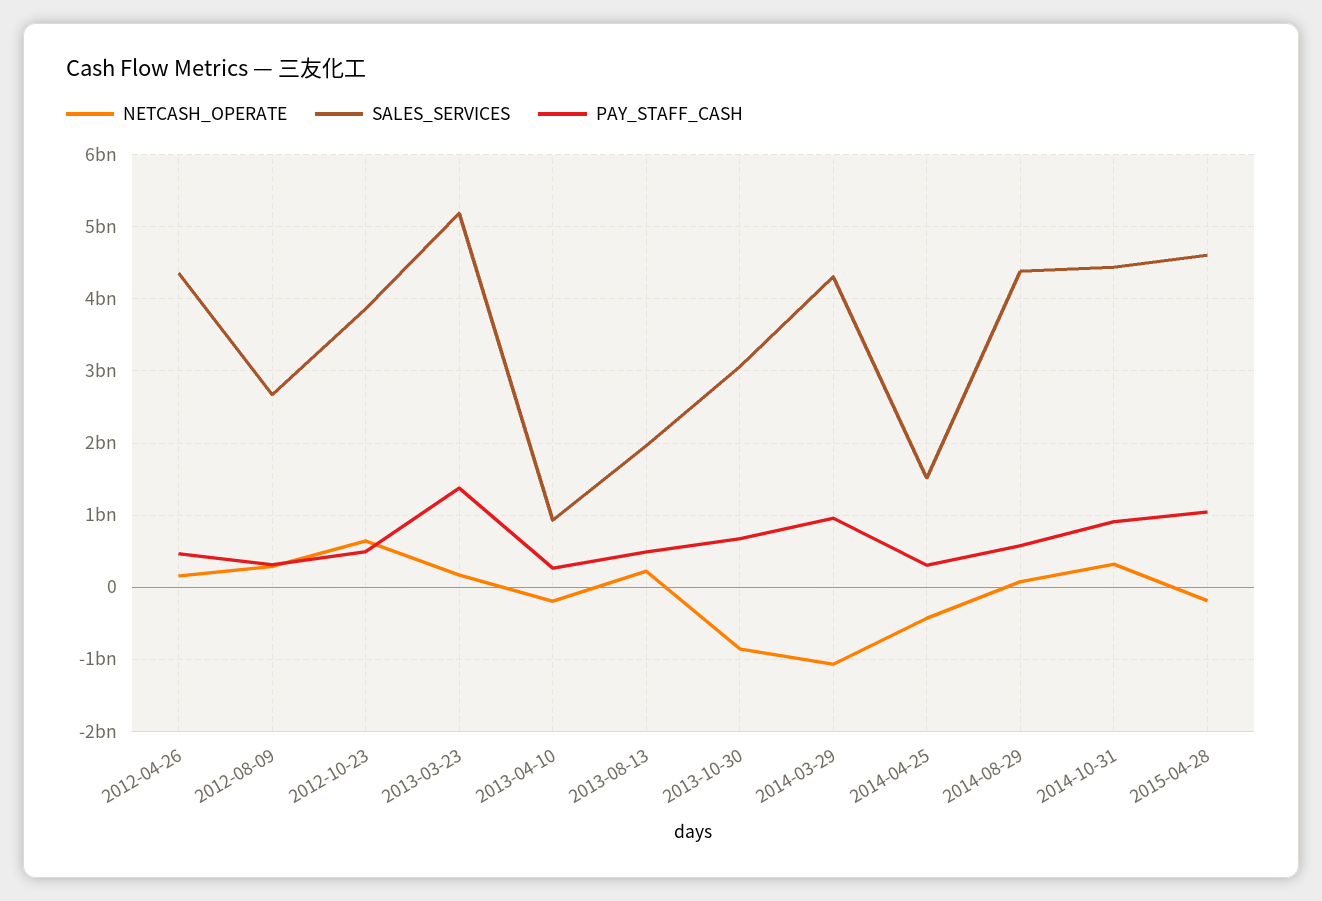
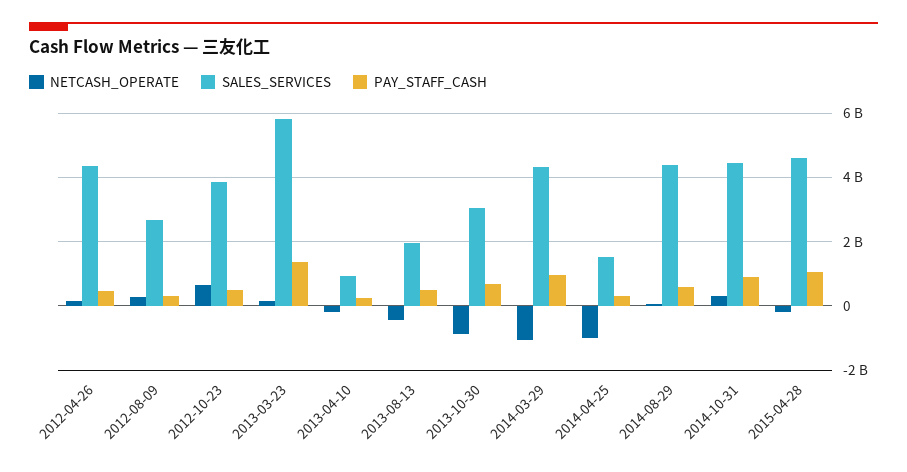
  {
    "NETCASH_OPERATE": {
      "2012-04-26": 200000000,
      "2012-08-09": 300000000,
      "2012-10-23": 600000000,
      "2013-03-23": 200000000,
      "2013-04-10": -200000000,
-     "2013-08-13": 200000000,
+     "2013-08-13": -400000000,
      "2013-10-30": -900000000,
      "2014-03-29": -1100000000,
-     "2014-04-25": -400000000,
+     "2014-04-25": -1000000000,
      "2014-08-29": 100000000,
      "2014-10-31": 300000000,
      "2015-04-28": -200000000
    },
    "SALES_SERVICES": {
      "2012-04-26": 4400000000,
      "2012-08-09": 2700000000,
      "2012-10-23": 3900000000,
-     "2013-03-23": 5200000000,
+     "2013-03-23": 5800000000,
      "2013-04-10": 900000000,
      "2013-08-13": 2000000000,
      "2013-10-30": 3100000000,
      "2014-03-29": 4300000000,
      "2014-04-25": 1500000000,
      "2014-08-29": 4400000000,
      "2014-10-31": 4400000000,
      "2015-04-28": 4600000000
    },
    "PAY_STAFF_CASH": {
      "2012-04-26": 500000000,
      "2012-08-09": 300000000,
      "2012-10-23": 500000000,
      "2013-03-23": 1400000000,
      "2013-04-10": 300000000,
      "2013-08-13": 500000000,
      "2013-10-30": 700000000,
      "2014-03-29": 1000000000,
      "2014-04-25": 300000000,
      "2014-08-29": 600000000,
      "2014-10-31": 900000000,
      "2015-04-28": 1000000000
    }
  }

